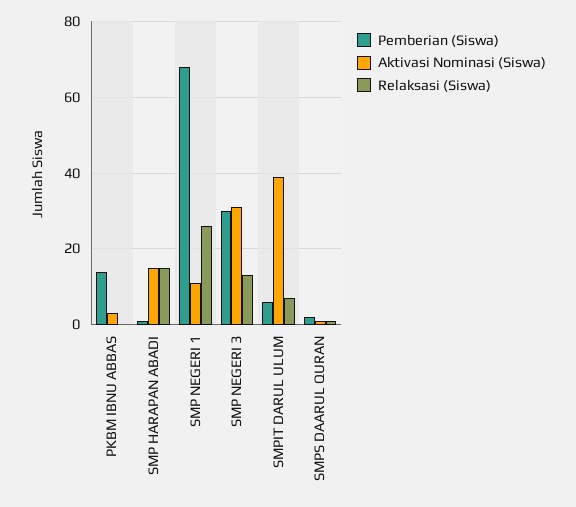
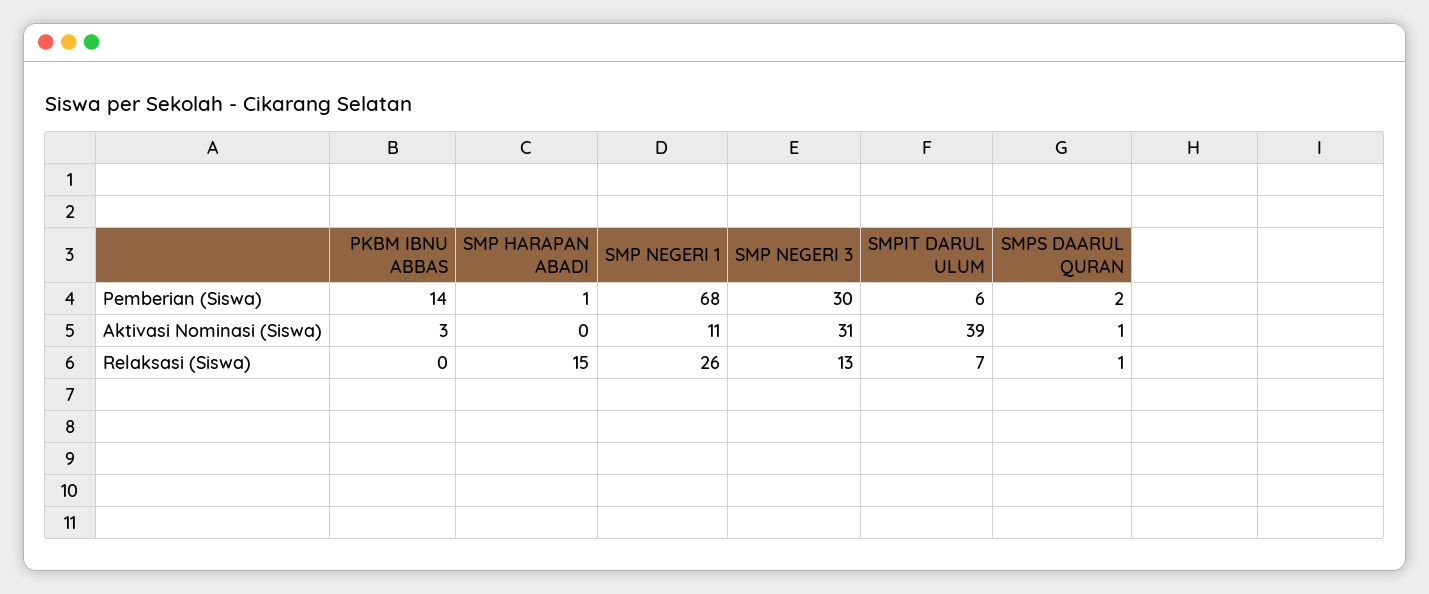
  {
    "Pemberian (Siswa)": {
      "PKBM IBNU ABBAS": 14,
      "SMP HARAPAN ABADI": 1,
      "SMP NEGERI 1": 68,
      "SMP NEGERI 3": 30,
      "SMPIT DARUL ULUM": 6,
      "SMPS DAARUL QURAN": 2
    },
    "Aktivasi Nominasi (Siswa)": {
      "PKBM IBNU ABBAS": 3,
-     "SMP HARAPAN ABADI": 15,
+     "SMP HARAPAN ABADI": 0,
      "SMP NEGERI 1": 11,
      "SMP NEGERI 3": 31,
      "SMPIT DARUL ULUM": 39,
      "SMPS DAARUL QURAN": 1
    },
    "Relaksasi (Siswa)": {
      "PKBM IBNU ABBAS": 0,
      "SMP HARAPAN ABADI": 15,
      "SMP NEGERI 1": 26,
      "SMP NEGERI 3": 13,
      "SMPIT DARUL ULUM": 7,
      "SMPS DAARUL QURAN": 1
    }
  }

